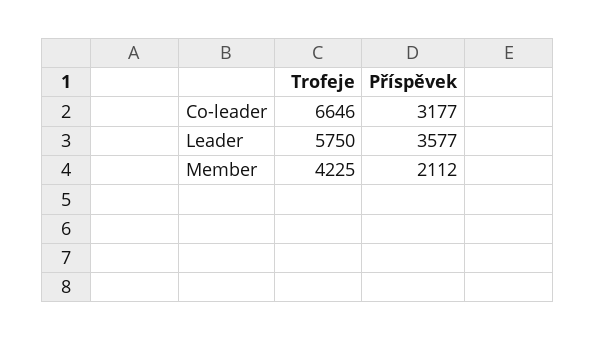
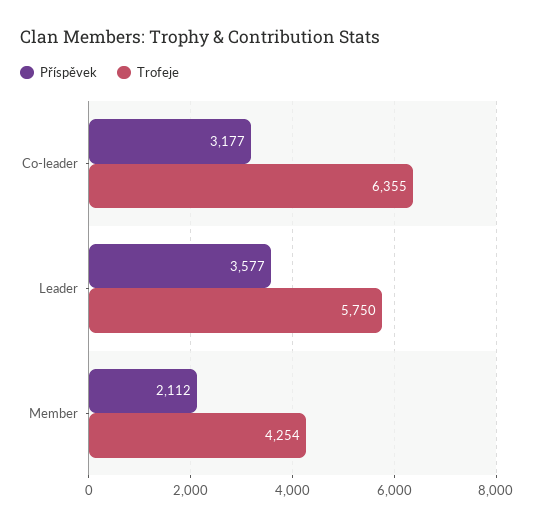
  {
    "Trofeje": {
-     "Co-leader": 6646,
+     "Co-leader": 6355,
      "Leader": 5750,
-     "Member": 4225
+     "Member": 4254
    },
    "Příspěvek": {
      "Co-leader": 3177,
      "Leader": 3577,
      "Member": 2112
    }
  }

